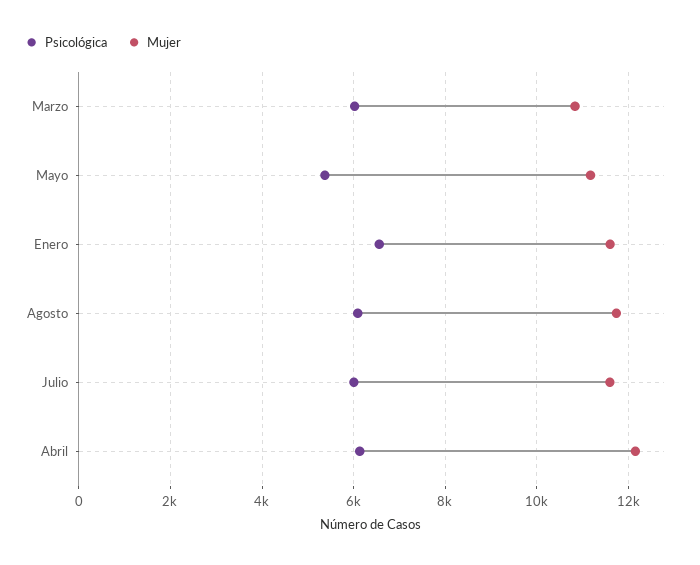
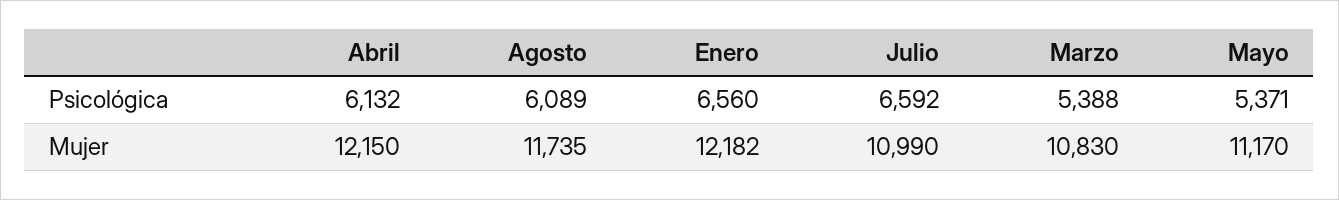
  {
    "Psicológica": {
-     "Marzo": 6000,
+     "Marzo": 5388,
      "Mayo": 5371,
      "Enero": 6560,
      "Agosto": 6089,
-     "Julio": 6000,
+     "Julio": 6592,
      "Abril": 6132
    },
    "Mujer": {
      "Marzo": 10830,
      "Mayo": 11170,
-     "Enero": 11600,
+     "Enero": 12182,
      "Agosto": 11735,
-     "Julio": 11600,
+     "Julio": 10990,
      "Abril": 12150
    }
  }

